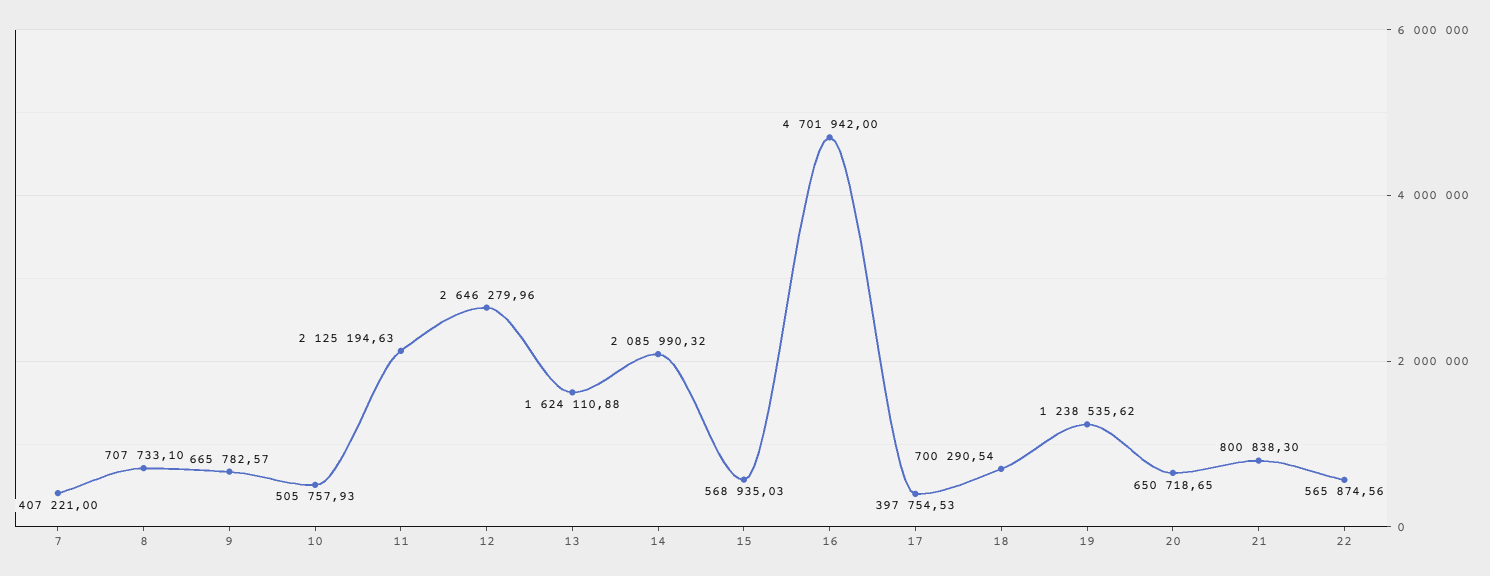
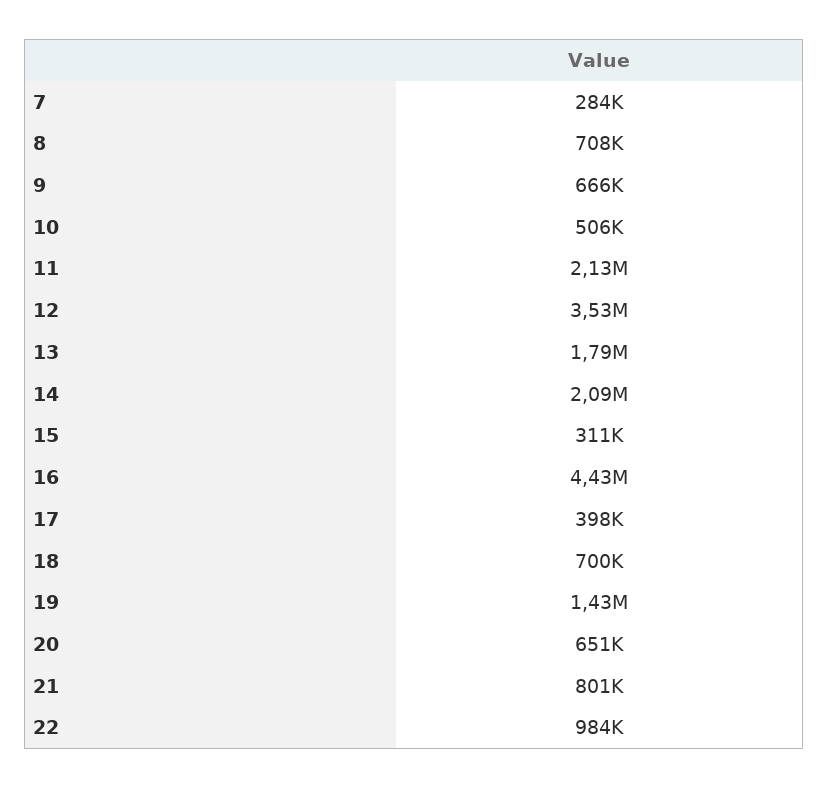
  {
-   "7": 407221,
+   "7": 284000,
    "8": 707733.1,
    "9": 665782.57,
    "10": 505757.93,
    "11": 2125194.63,
-   "12": 2646279.96,
+   "12": 3530000,
-   "13": 1624110.88,
+   "13": 1790000,
    "14": 2085990.32,
-   "15": 568935.03,
+   "15": 311000,
-   "16": 4701942,
+   "16": 4430000,
    "17": 397754.53,
    "18": 700290.54,
-   "19": 1238535.62,
+   "19": 1430000,
    "20": 650718.65,
    "21": 800838.3,
-   "22": 565874.56
+   "22": 984000
  }

